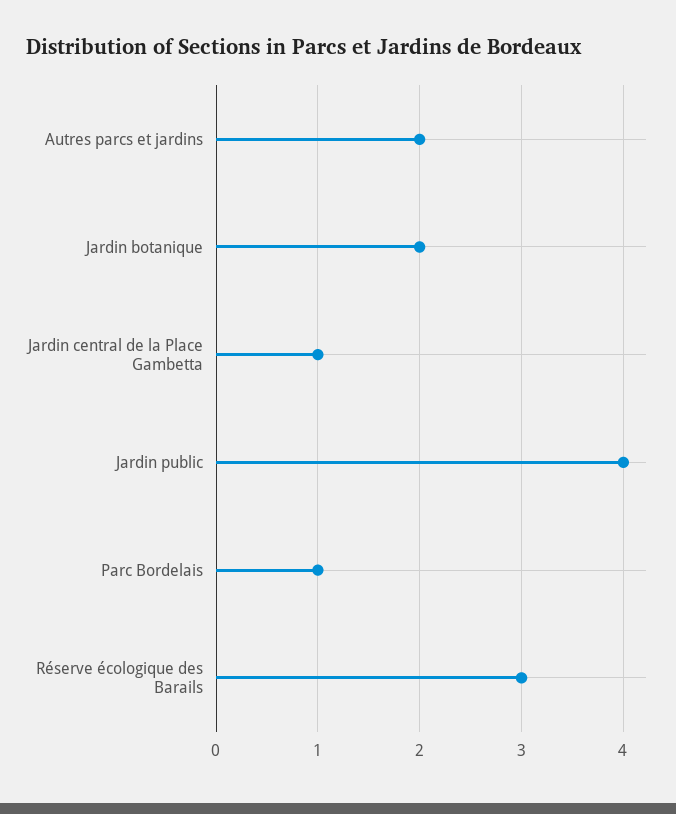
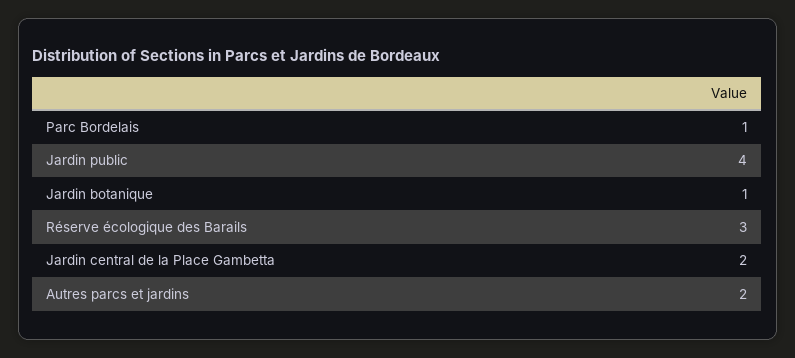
  {
    "Autres parcs et jardins": 2,
-   "Jardin botanique": 2,
+   "Jardin botanique": 1,
-   "Jardin central de la Place Gambetta": 1,
+   "Jardin central de la Place Gambetta": 2,
    "Jardin public": 4,
    "Parc Bordelais": 1,
    "Réserve écologique des Barails": 3
  }

